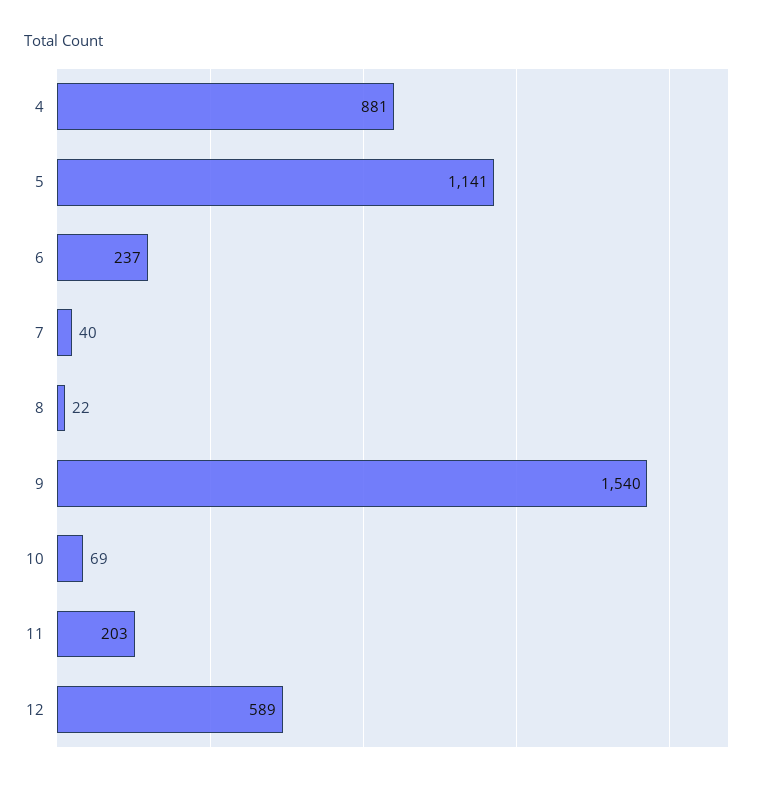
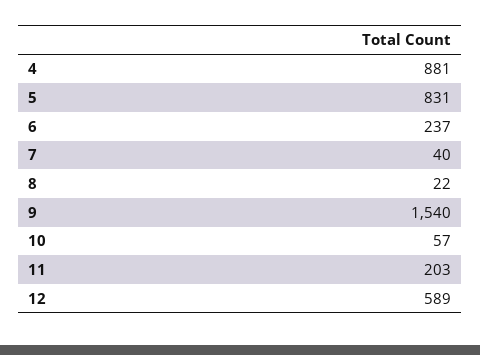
  {
    "4": 881,
-   "5": 1141,
+   "5": 831,
    "6": 237,
    "7": 40,
    "8": 22,
    "9": 1540,
-   "10": 69,
+   "10": 57,
    "11": 203,
    "12": 589
  }

